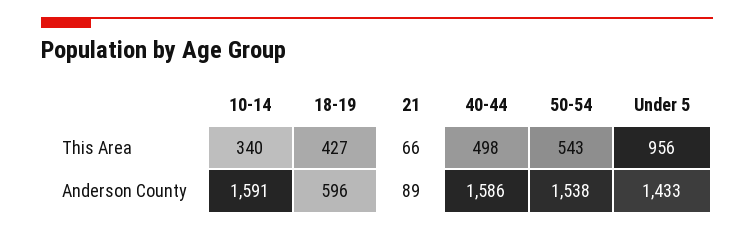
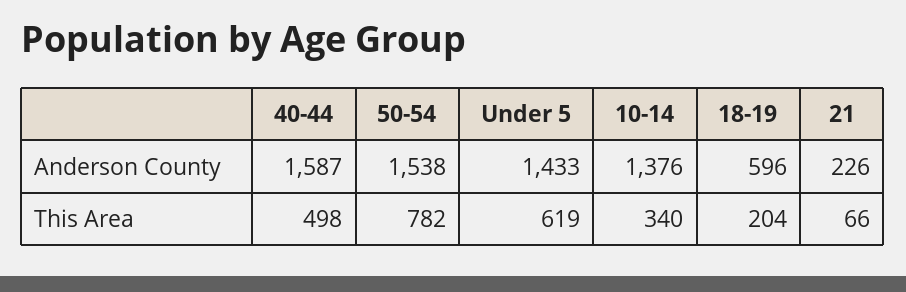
  {
    "10-14": {
      "This Area": 340,
-     "Anderson County": 1591
+     "Anderson County": 1376
    },
    "18-19": {
-     "This Area": 427,
+     "This Area": 204,
      "Anderson County": 596
    },
    "21": {
      "This Area": 66,
-     "Anderson County": 89
+     "Anderson County": 226
    },
    "40-44": {
      "This Area": 498,
-     "Anderson County": 1586
+     "Anderson County": 1587
    },
    "50-54": {
-     "This Area": 543,
+     "This Area": 782,
      "Anderson County": 1538
    },
    "Under 5": {
-     "This Area": 956,
+     "This Area": 619,
      "Anderson County": 1433
    }
  }

